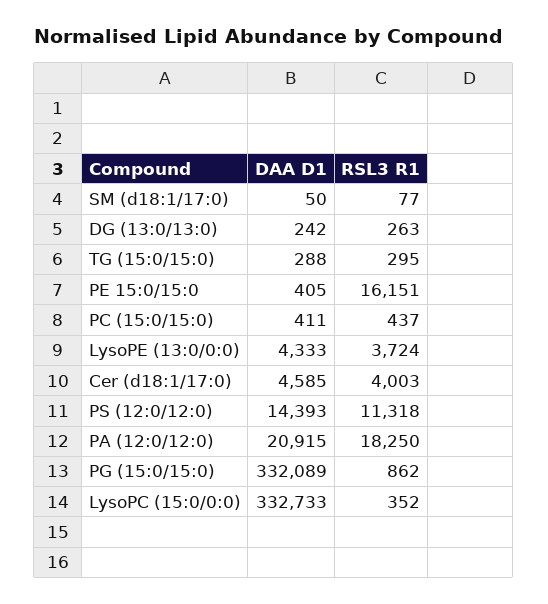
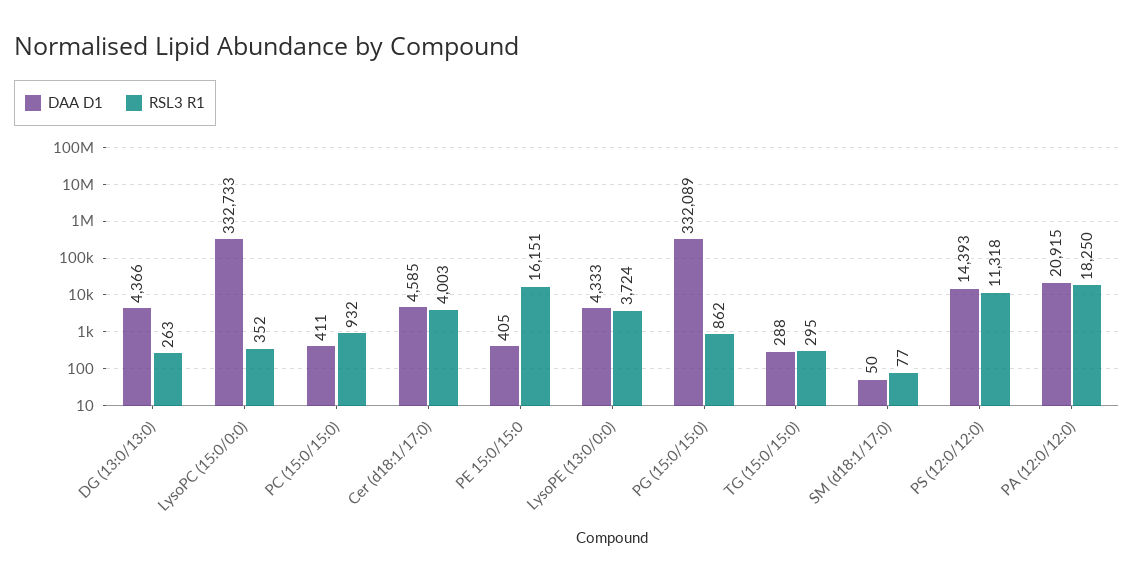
  {
    "DAA D1": {
      "SM (d18:1/17:0)": 50,
-     "DG (13:0/13:0)": 242,
+     "DG (13:0/13:0)": 4366,
      "TG (15:0/15:0)": 288,
      "PE 15:0/15:0": 405,
      "PC (15:0/15:0)": 411,
      "LysoPE (13:0/0:0)": 4333,
      "Cer (d18:1/17:0)": 4585,
      "PS (12:0/12:0)": 14393,
      "PA (12:0/12:0)": 20915,
      "PG (15:0/15:0)": 332089,
      "LysoPC (15:0/0:0)": 332733
    },
    "RSL3 R1": {
      "SM (d18:1/17:0)": 77,
      "DG (13:0/13:0)": 263,
      "TG (15:0/15:0)": 295,
      "PE 15:0/15:0": 16151,
-     "PC (15:0/15:0)": 437,
+     "PC (15:0/15:0)": 932,
      "LysoPE (13:0/0:0)": 3724,
      "Cer (d18:1/17:0)": 4003,
      "PS (12:0/12:0)": 11318,
      "PA (12:0/12:0)": 18250,
      "PG (15:0/15:0)": 862,
      "LysoPC (15:0/0:0)": 352
    }
  }

